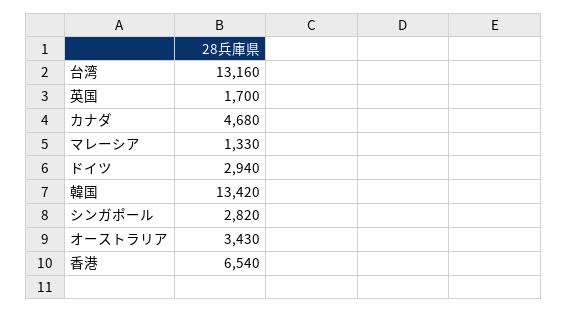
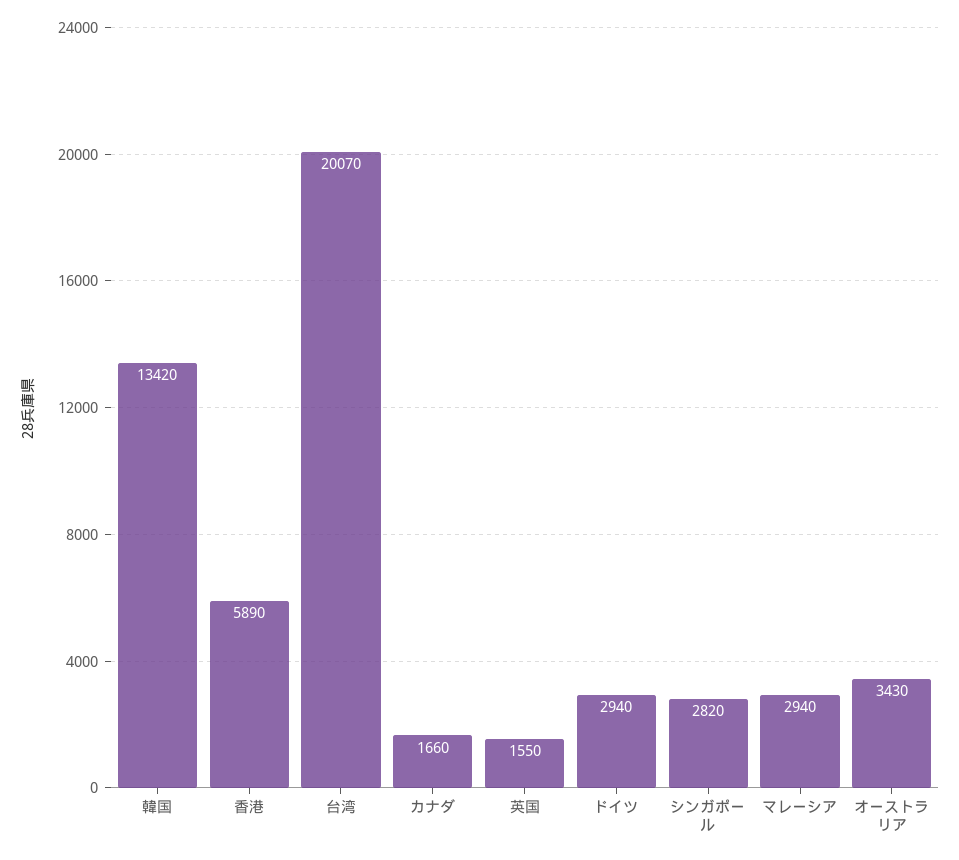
  {
-   "台湾": 13160,
+   "台湾": 20070,
-   "英国": 1700,
+   "英国": 1550,
-   "カナダ": 4680,
+   "カナダ": 1660,
-   "マレーシア": 1330,
+   "マレーシア": 2940,
    "ドイツ": 2940,
    "韓国": 13420,
    "シンガポール": 2820,
    "オーストラリア": 3430,
-   "香港": 6540
+   "香港": 5890
  }

